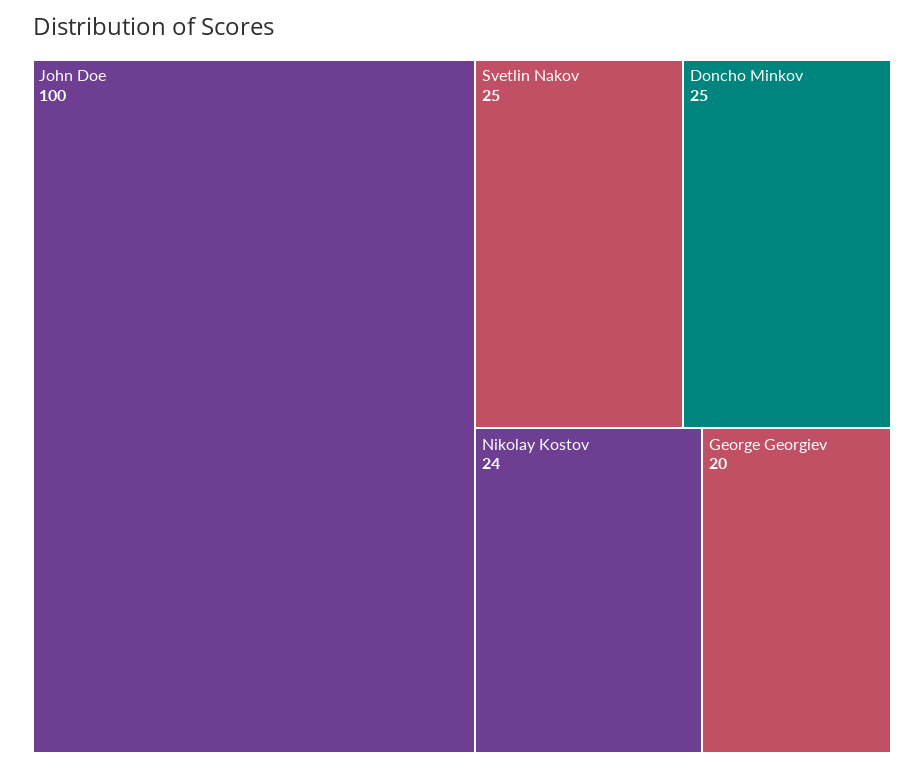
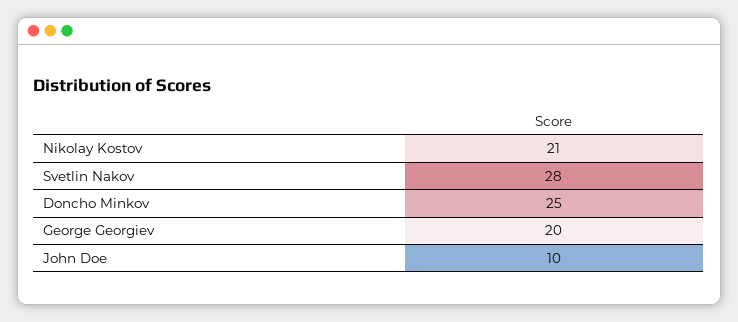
  {
-   "John Doe": 100,
+   "John Doe": 10,
-   "Svetlin Nakov": 25,
+   "Svetlin Nakov": 28,
    "Doncho Minkov": 25,
-   "Nikolay Kostov": 24,
+   "Nikolay Kostov": 21,
    "George Georgiev": 20
  }

